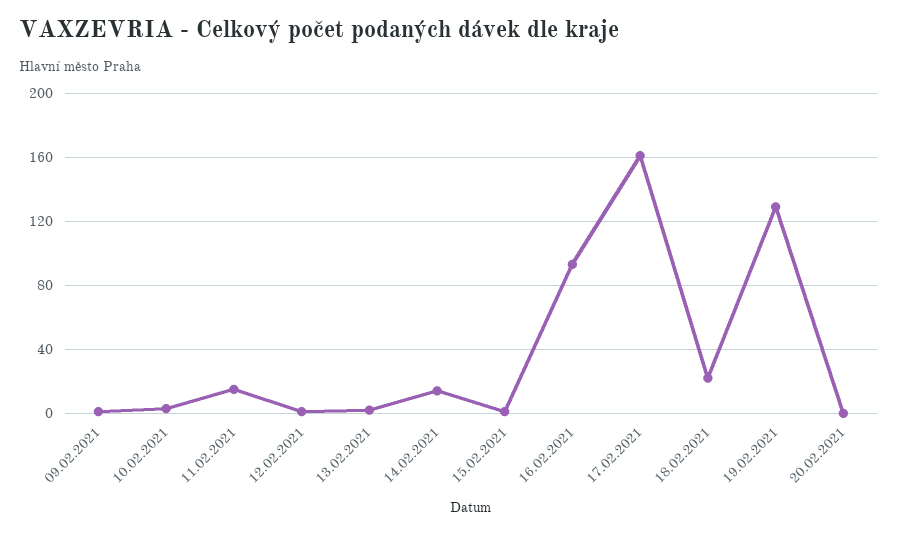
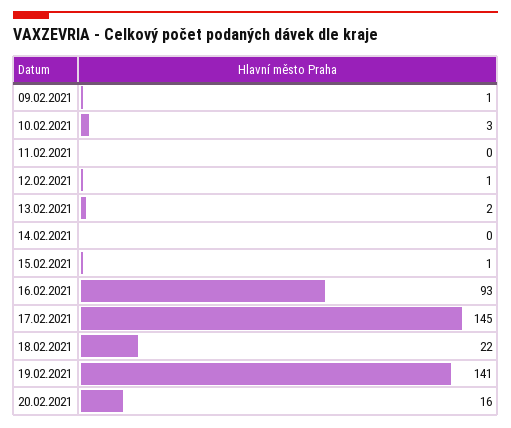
  {
    "09.02.2021": 1,
    "10.02.2021": 3,
-   "11.02.2021": 15,
+   "11.02.2021": 0,
    "12.02.2021": 1,
    "13.02.2021": 2,
-   "14.02.2021": 15,
+   "14.02.2021": 0,
    "15.02.2021": 1,
    "16.02.2021": 93,
-   "17.02.2021": 160,
+   "17.02.2021": 145,
    "18.02.2021": 22,
-   "19.02.2021": 130,
+   "19.02.2021": 141,
-   "20.02.2021": 0
+   "20.02.2021": 16
  }

